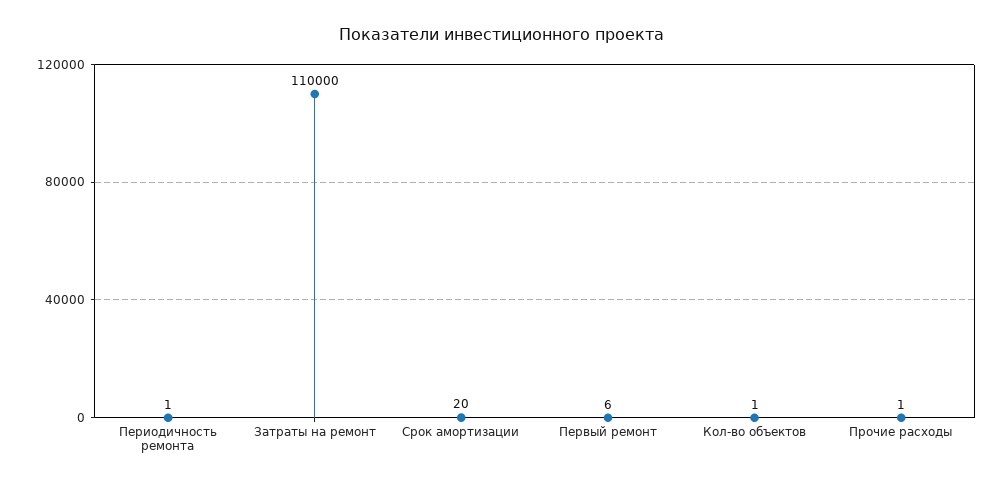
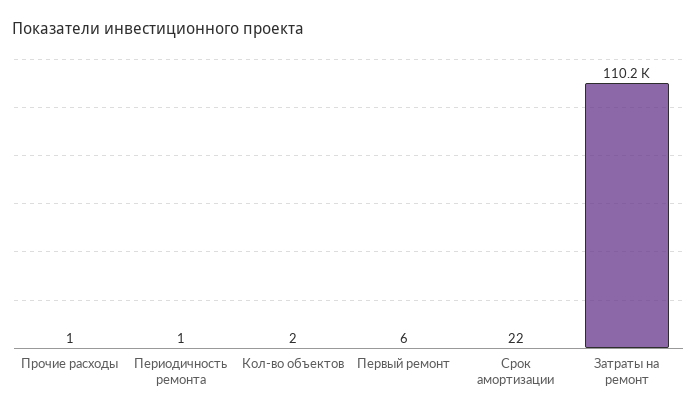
  {
    "Периодичность ремонта": 1,
-   "Затраты на ремонт": 110000,
+   "Затраты на ремонт": 110200,
-   "Срок амортизации": 20,
+   "Срок амортизации": 22,
    "Первый ремонт": 6,
-   "Кол-во объектов": 1,
+   "Кол-во объектов": 2,
    "Прочие расходы": 1
  }

